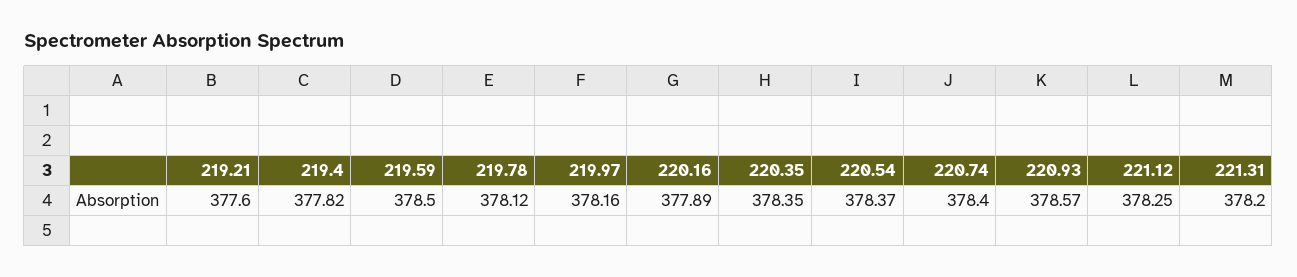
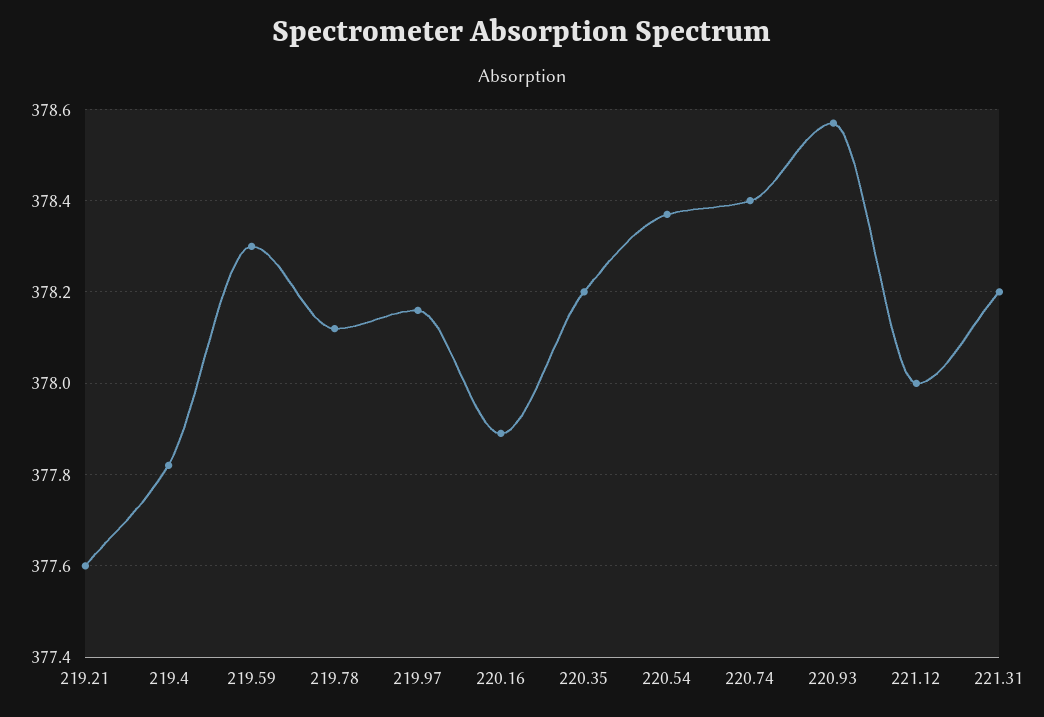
  {
    "219.21": 377.6,
    "219.4": 377.82,
-   "219.59": 378.5,
+   "219.59": 378.3,
    "219.78": 378.12,
    "219.97": 378.16,
    "220.16": 377.89,
-   "220.35": 378.35,
+   "220.35": 378.2,
    "220.54": 378.37,
    "220.74": 378.4,
    "220.93": 378.57,
-   "221.12": 378.25,
+   "221.12": 378,
    "221.31": 378.2
  }

